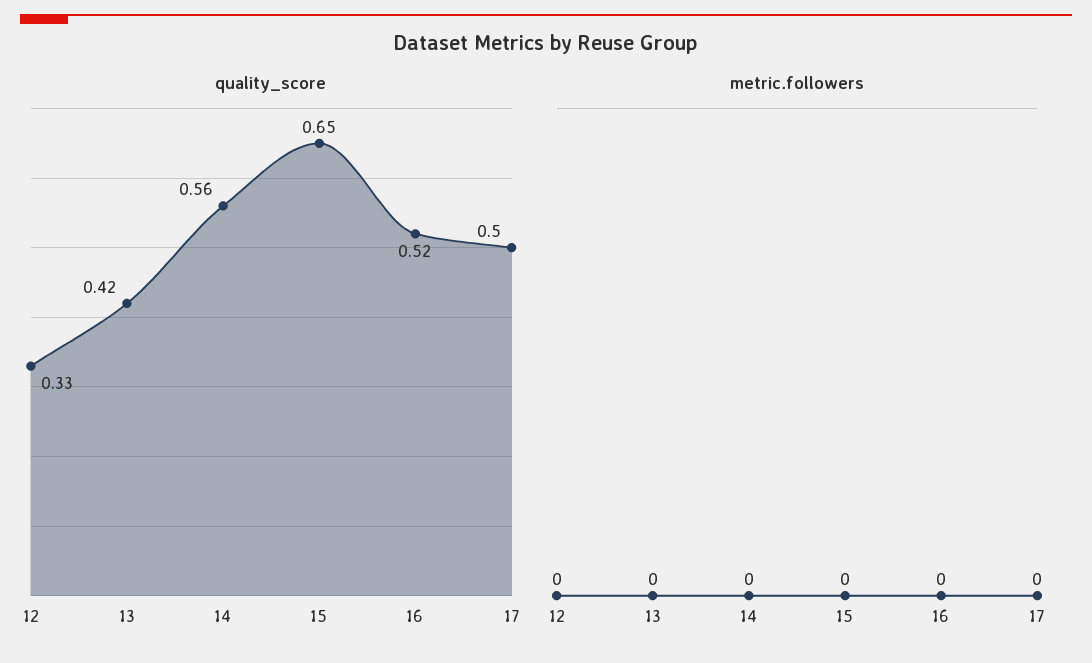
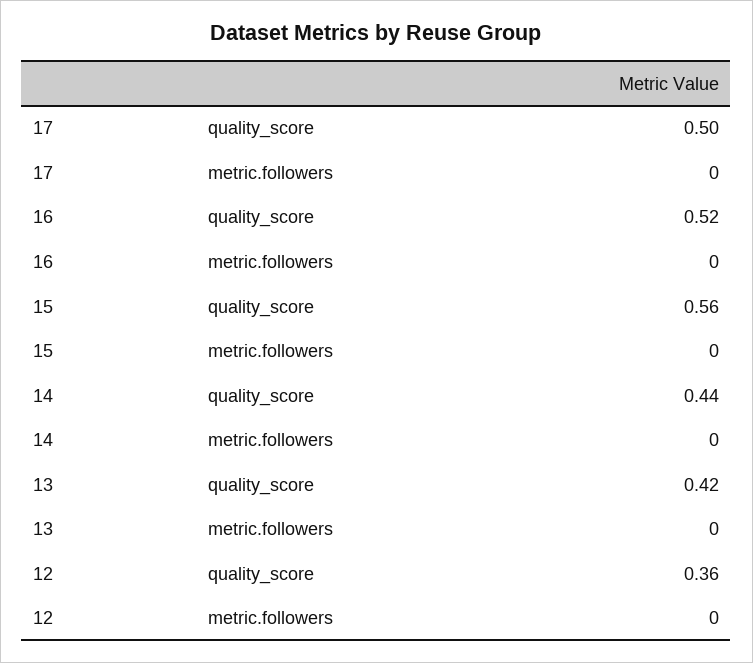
  {
    "quality_score": {
-     "12": 0.33,
+     "12": 0.36,
      "13": 0.42,
-     "14": 0.56,
+     "14": 0.44,
-     "15": 0.65,
+     "15": 0.56,
      "16": 0.52,
      "17": 0.5
    },
    "metric.followers": {
      "12": 0,
      "13": 0,
      "14": 0,
      "15": 0,
      "16": 0,
      "17": 0
    }
  }

